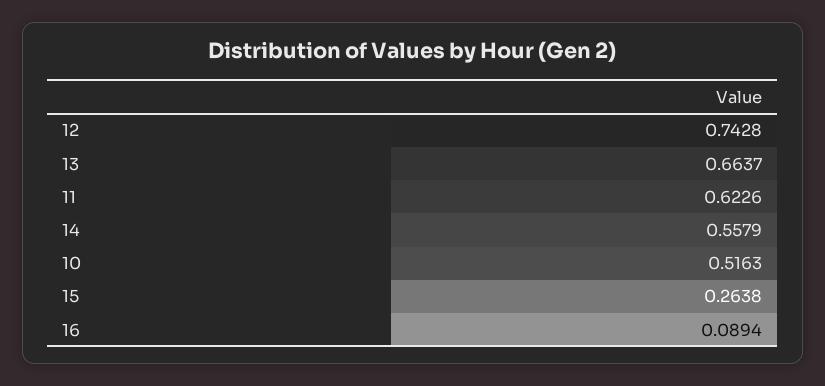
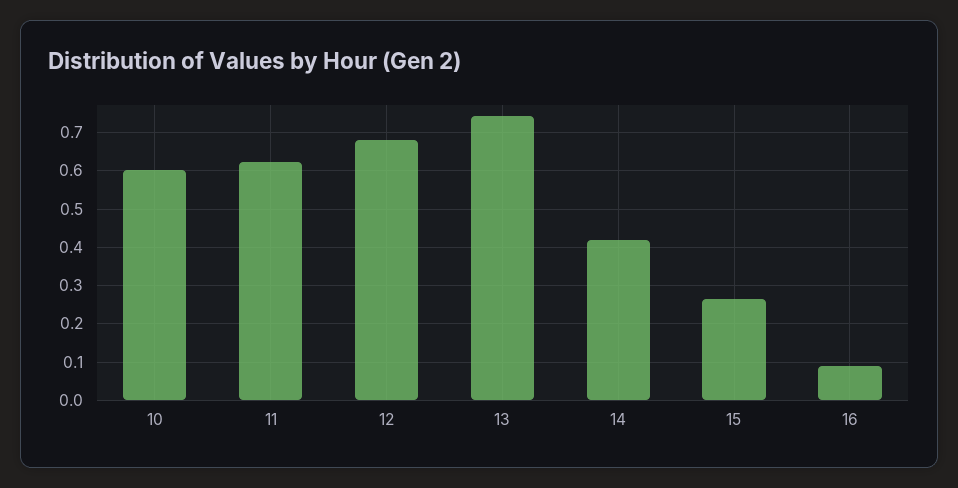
  {
-   "12": 0.7428,
+   "12": 0.68,
-   "13": 0.6637,
+   "13": 0.74,
    "11": 0.6226,
-   "14": 0.5579,
+   "14": 0.42,
-   "10": 0.5163,
+   "10": 0.6,
    "15": 0.2638,
    "16": 0.0894
  }

